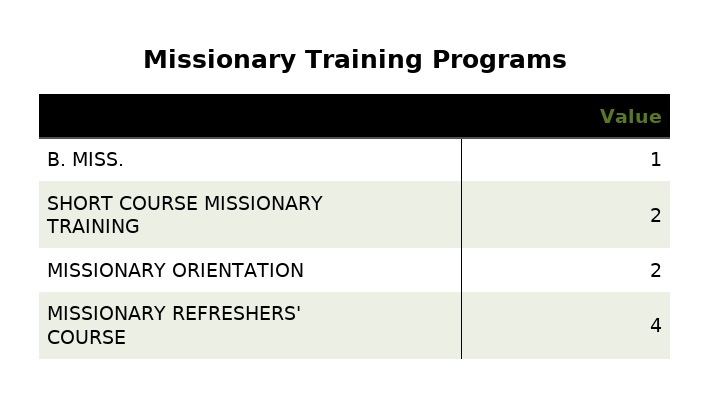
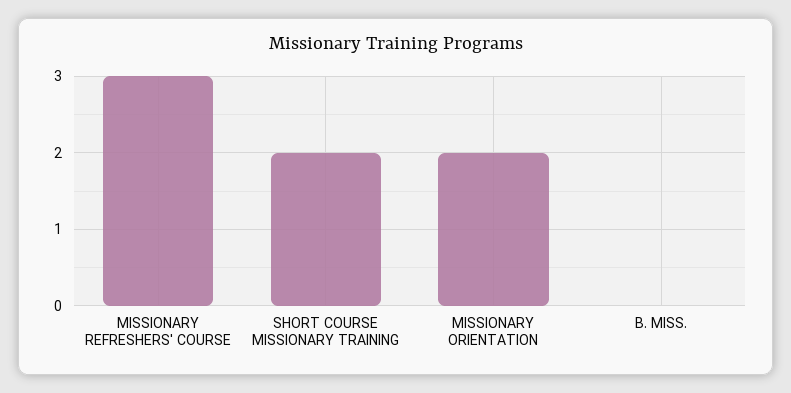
  {
-   "B. MISS.": 1,
+   "B. MISS.": 0,
    "SHORT COURSE MISSIONARY TRAINING": 2,
    "MISSIONARY ORIENTATION": 2,
-   "MISSIONARY REFRESHERS' COURSE": 4
+   "MISSIONARY REFRESHERS' COURSE": 3
  }

